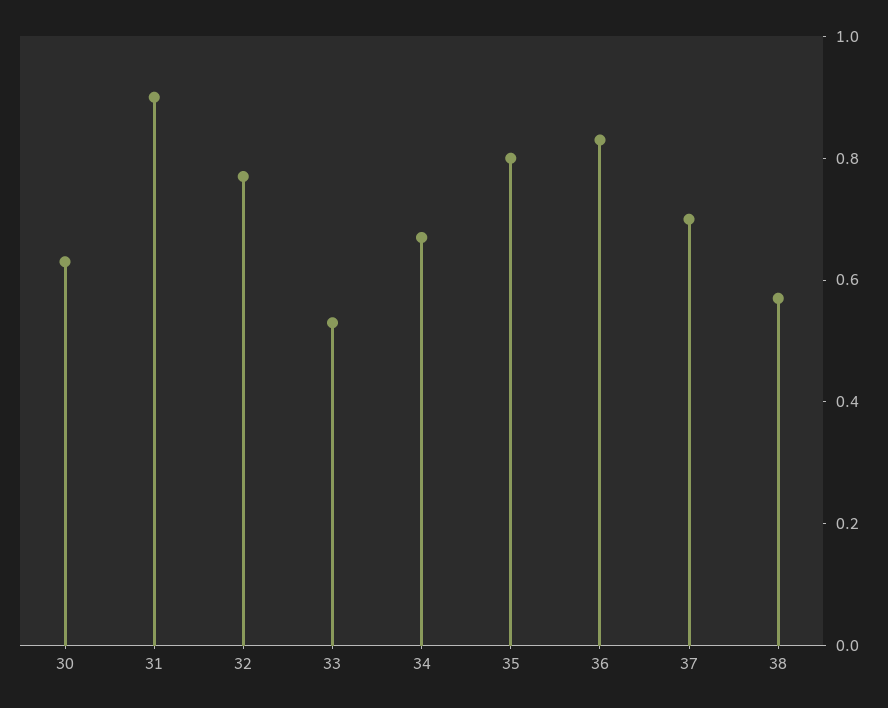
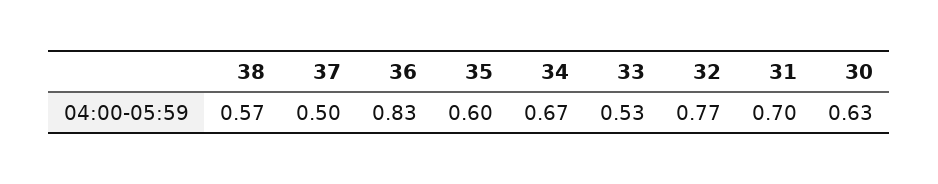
  {
    "30": 0.63,
-   "31": 0.9,
+   "31": 0.7,
    "32": 0.77,
    "33": 0.53,
    "34": 0.67,
-   "35": 0.8,
+   "35": 0.6,
    "36": 0.83,
-   "37": 0.7,
+   "37": 0.5,
    "38": 0.57
  }

